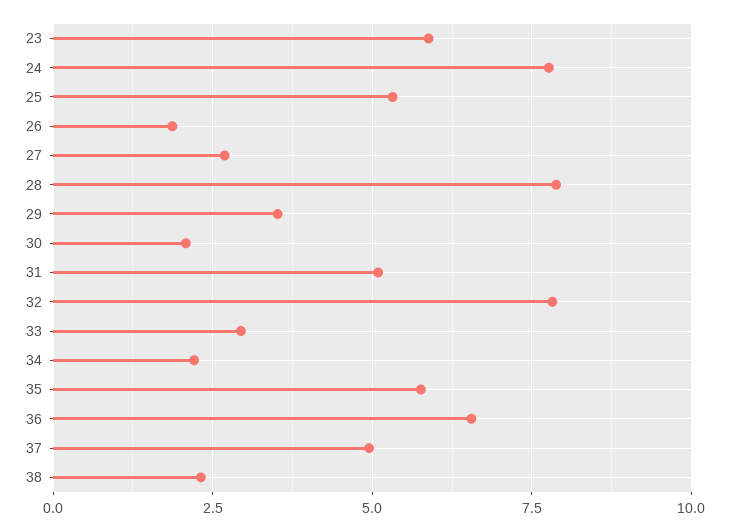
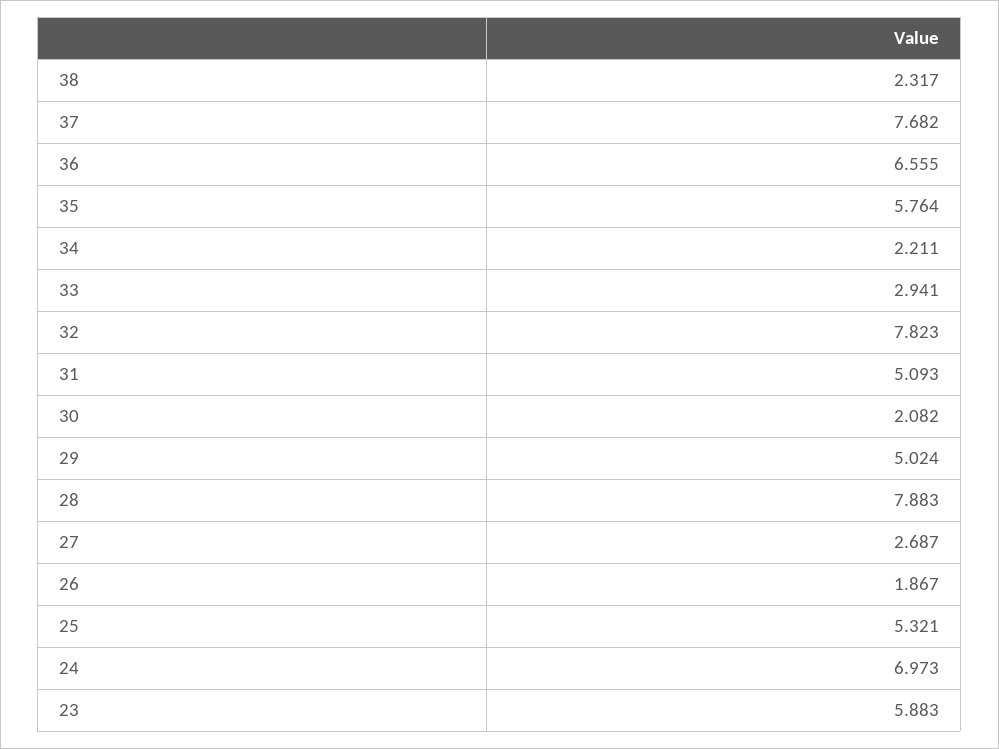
  {
    "23": 5.883,
-   "24": 7.75,
+   "24": 6.973,
    "25": 5.321,
    "26": 1.867,
    "27": 2.687,
    "28": 7.883,
-   "29": 3.5,
+   "29": 5.024,
    "30": 2.082,
    "31": 5.093,
    "32": 7.823,
    "33": 2.941,
    "34": 2.211,
    "35": 5.764,
    "36": 6.555,
-   "37": 5,
+   "37": 7.682,
    "38": 2.317
  }

